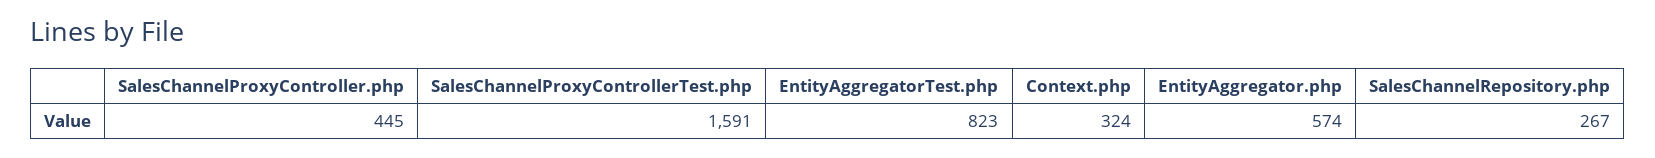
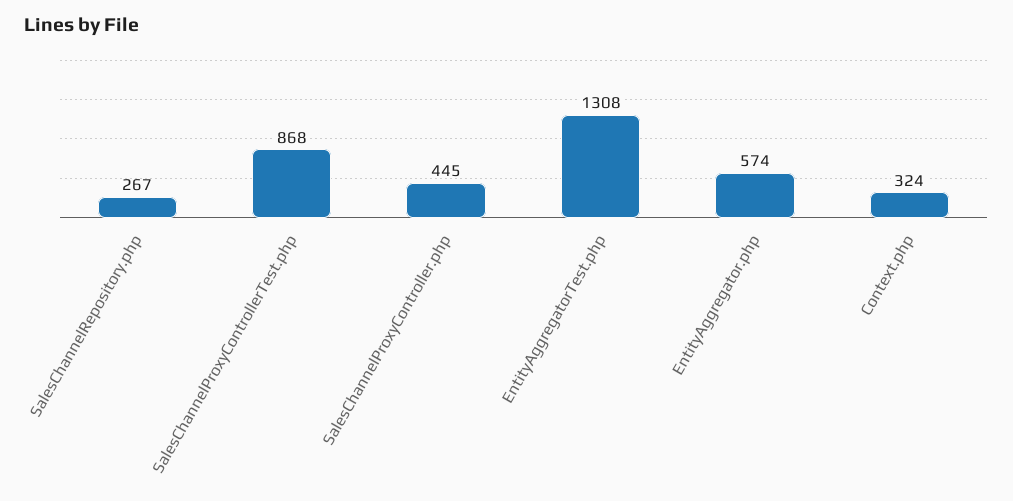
  {
    "SalesChannelProxyController.php": 445,
-   "SalesChannelProxyControllerTest.php": 1591,
+   "SalesChannelProxyControllerTest.php": 868,
-   "EntityAggregatorTest.php": 823,
+   "EntityAggregatorTest.php": 1308,
    "Context.php": 324,
    "EntityAggregator.php": 574,
    "SalesChannelRepository.php": 267
  }

